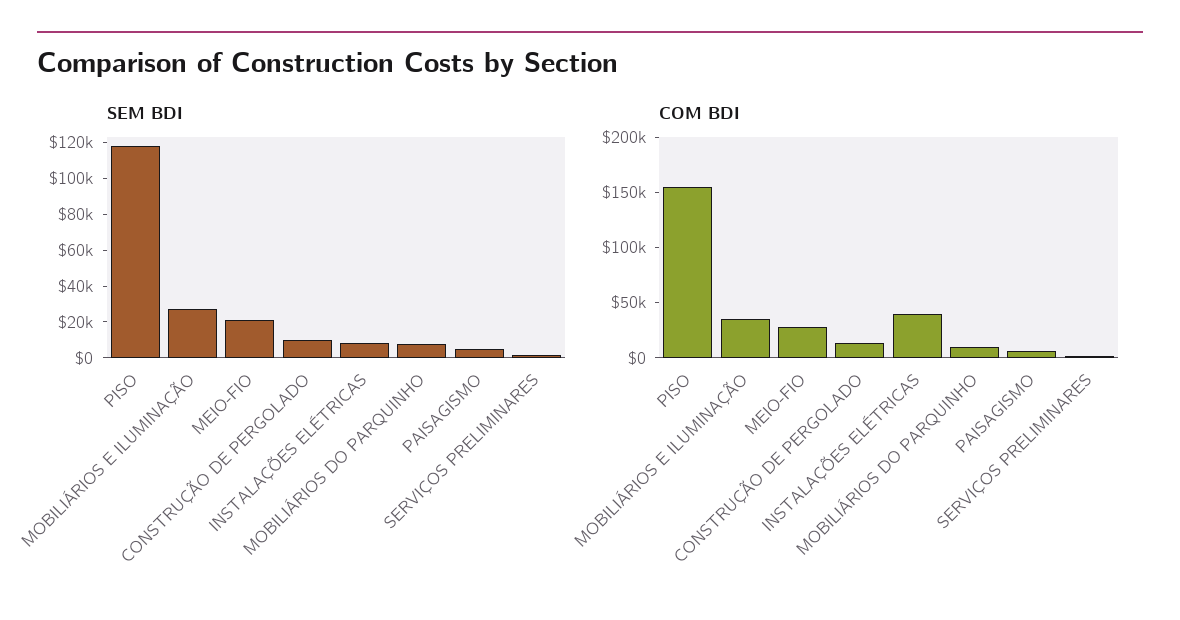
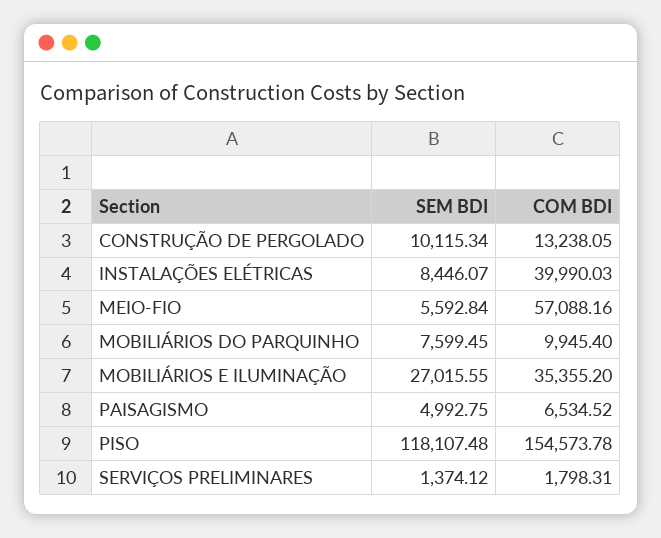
  {
    "SEM BDI": {
      "PISO": 118107.48,
      "MOBILIÁRIOS E ILUMINAÇÃO": 27015.55,
-     "MEIO-FIO": 20000,
+     "MEIO-FIO": 5592.84,
      "CONSTRUÇÃO DE PERGOLADO": 10115.34,
      "INSTALAÇÕES ELÉTRICAS": 8446.07,
      "MOBILIÁRIOS DO PARQUINHO": 7599.45,
      "PAISAGISMO": 4992.75,
      "SERVIÇOS PRELIMINARES": 1374.12
    },
    "COM BDI": {
      "PISO": 154573.78,
      "MOBILIÁRIOS E ILUMINAÇÃO": 35355.2,
-     "MEIO-FIO": 30000,
+     "MEIO-FIO": 57088.16,
      "CONSTRUÇÃO DE PERGOLADO": 13238.05,
      "INSTALAÇÕES ELÉTRICAS": 39990.03,
      "MOBILIÁRIOS DO PARQUINHO": 9945.4,
      "PAISAGISMO": 6534.52,
      "SERVIÇOS PRELIMINARES": 1798.31
    }
  }

